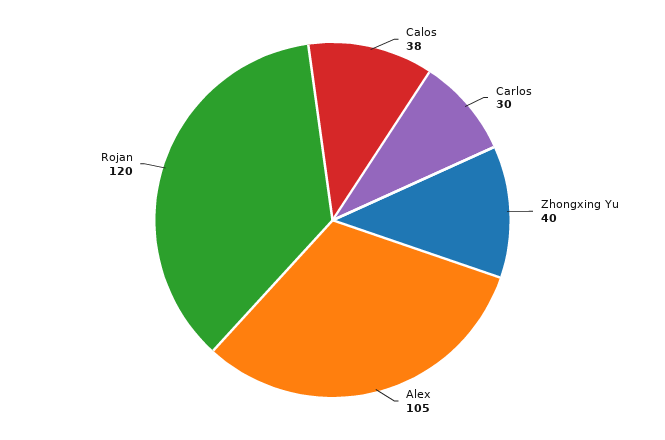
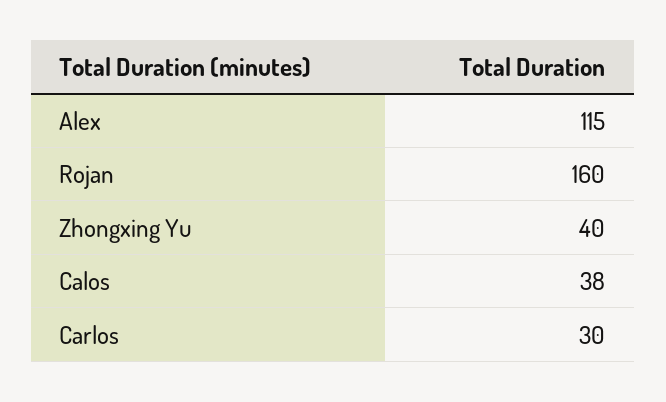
  {
    "Calos": 38,
    "Carlos": 30,
    "Zhongxing Yu": 40,
-   "Alex": 105,
+   "Alex": 115,
-   "Rojan": 120
+   "Rojan": 160
  }

